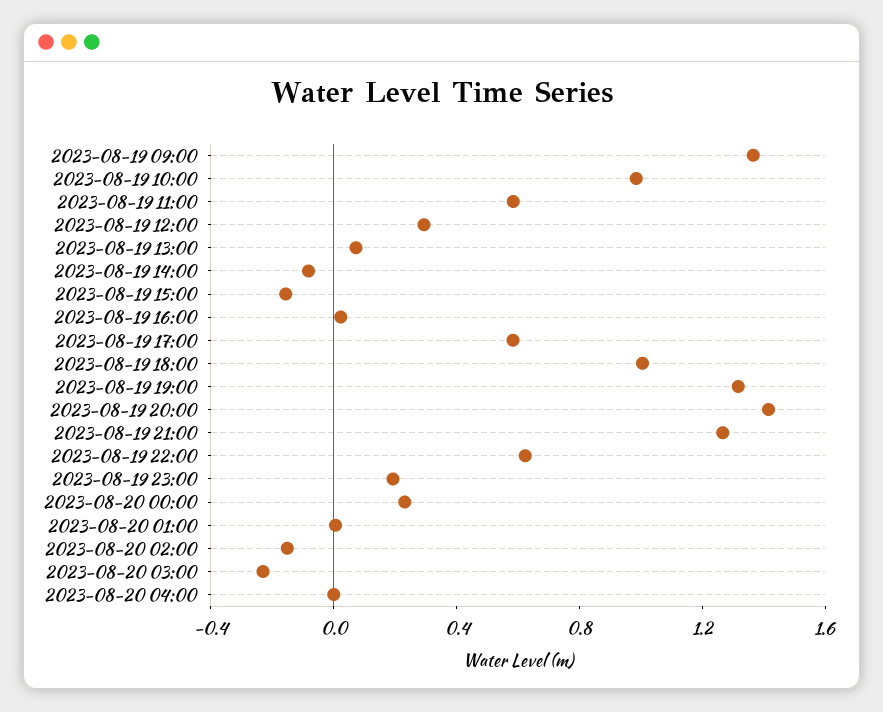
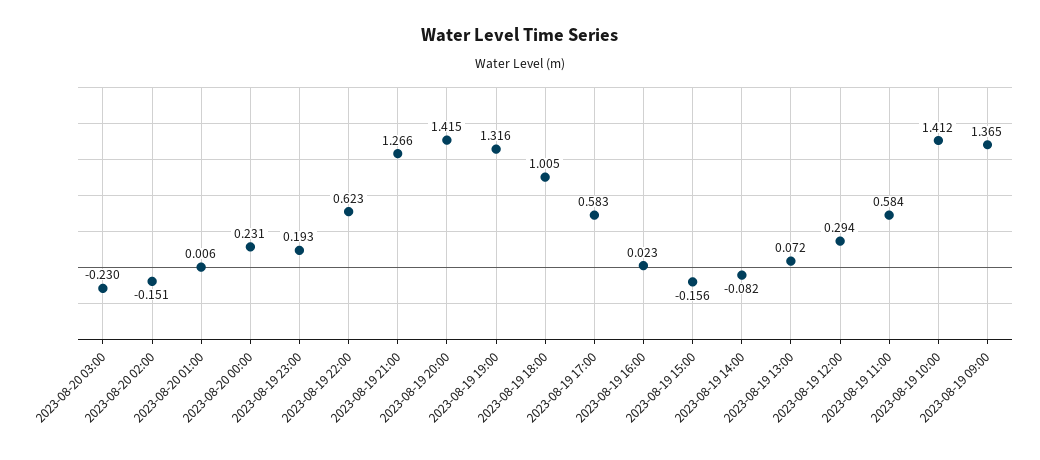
  {
    "2023-08-19 09:00": 1.365,
-   "2023-08-19 10:00": 1,
+   "2023-08-19 10:00": 1.412,
    "2023-08-19 11:00": 0.584,
    "2023-08-19 12:00": 0.294,
    "2023-08-19 13:00": 0.072,
    "2023-08-19 14:00": -0.082,
    "2023-08-19 15:00": -0.156,
    "2023-08-19 16:00": 0.023,
    "2023-08-19 17:00": 0.583,
    "2023-08-19 18:00": 1.005,
    "2023-08-19 19:00": 1.316,
    "2023-08-19 20:00": 1.415,
    "2023-08-19 21:00": 1.266,
    "2023-08-19 22:00": 0.623,
    "2023-08-19 23:00": 0.193,
    "2023-08-20 00:00": 0.231,
    "2023-08-20 01:00": 0.006,
    "2023-08-20 02:00": -0.151,
-   "2023-08-20 03:00": -0.23,
+   "2023-08-20 03:00": -0.23
-   "2023-08-20 04:00": 0
  }

